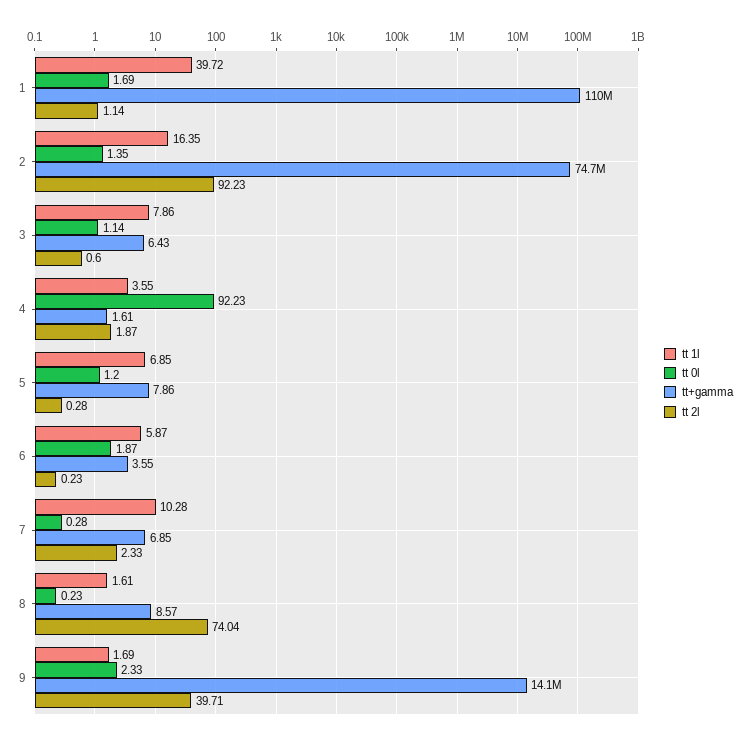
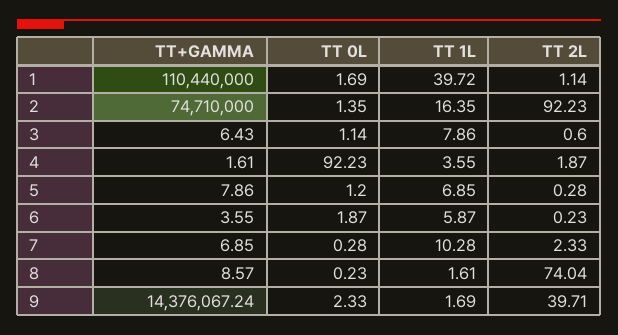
  {
    "tt 1l": {
      "1": 39.72,
      "2": 16.35,
      "3": 7.86,
      "4": 3.55,
      "5": 6.85,
      "6": 5.87,
      "7": 10.28,
      "8": 1.61,
      "9": 1.69
    },
    "tt 0l": {
      "1": 1.69,
      "2": 1.35,
      "3": 1.14,
      "4": 92.23,
      "5": 1.2,
      "6": 1.87,
      "7": 0.28,
      "8": 0.23,
      "9": 2.33
    },
    "tt+gamma": {
      "1": 110440000,
      "2": 74710000,
      "3": 6.43,
      "4": 1.61,
      "5": 7.86,
      "6": 3.55,
      "7": 6.85,
      "8": 8.57,
-     "9": 14100000
+     "9": 14376067.24
    },
    "tt 2l": {
      "1": 1.14,
      "2": 92.23,
      "3": 0.6,
      "4": 1.87,
      "5": 0.28,
      "6": 0.23,
      "7": 2.33,
      "8": 74.04,
      "9": 39.71
    }
  }

